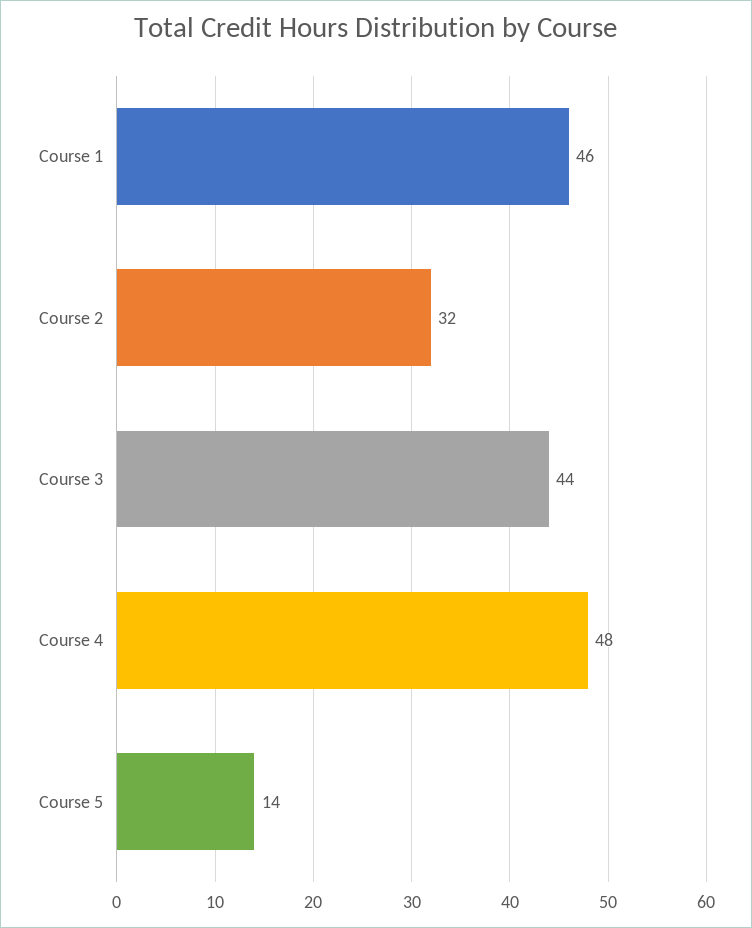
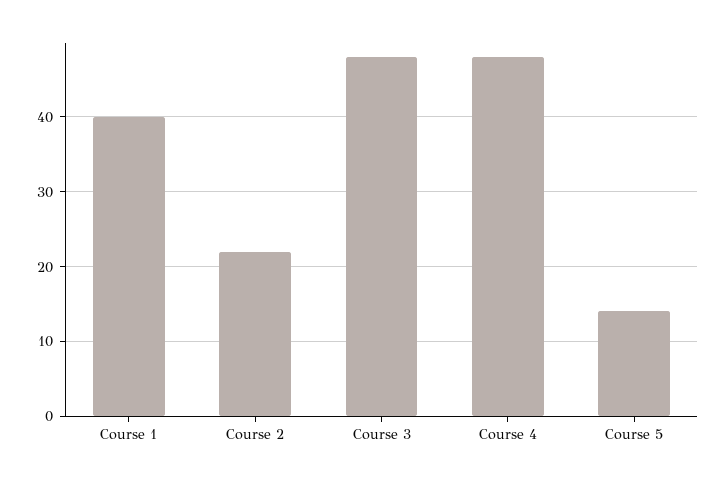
  {
-   "Course 1": 46,
+   "Course 1": 40,
-   "Course 2": 32,
+   "Course 2": 22,
-   "Course 3": 44,
+   "Course 3": 48,
    "Course 4": 48,
    "Course 5": 14
  }

